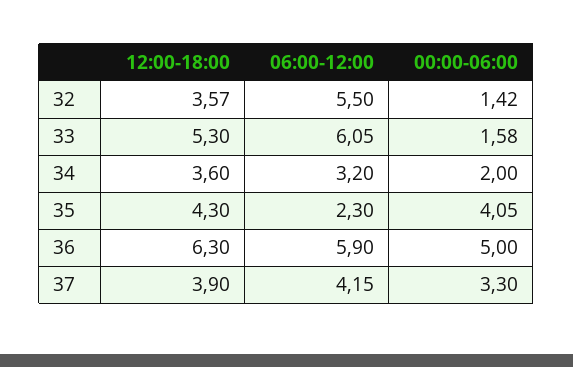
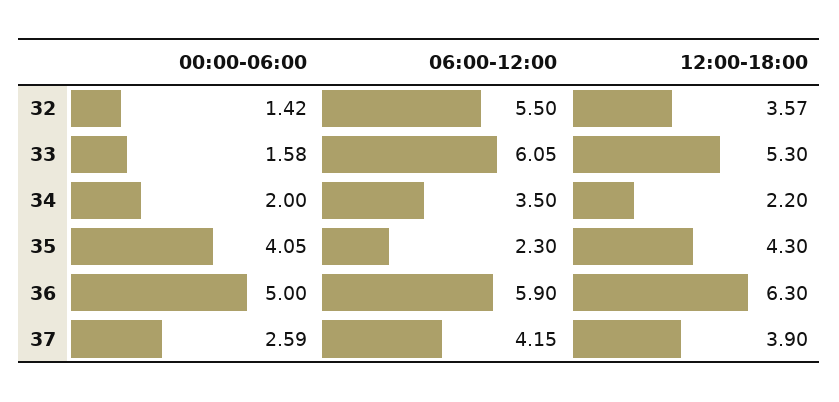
  {
    "12:00-18:00": {
      "32": 3.57,
      "33": 5.3,
-     "34": 3.6,
+     "34": 2.2,
      "35": 4.3,
      "36": 6.3,
      "37": 3.9
    },
    "06:00-12:00": {
      "32": 5.5,
      "33": 6.05,
-     "34": 3.2,
+     "34": 3.5,
      "35": 2.3,
      "36": 5.9,
      "37": 4.15
    },
    "00:00-06:00": {
      "32": 1.42,
      "33": 1.58,
      "34": 2,
      "35": 4.05,
      "36": 5,
-     "37": 3.3
+     "37": 2.59
    }
  }

